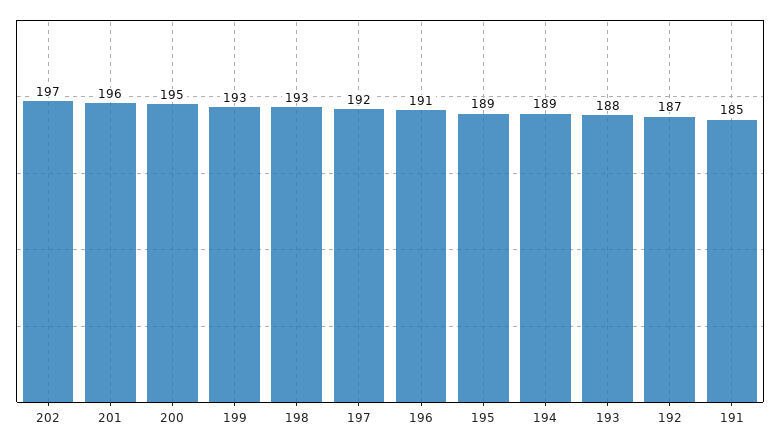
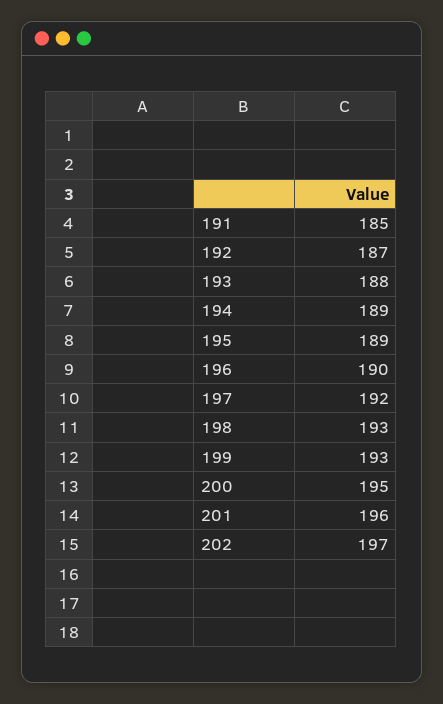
  {
    "202": 197,
    "201": 196,
    "200": 195,
    "199": 193,
    "198": 193,
    "197": 192,
-   "196": 191,
+   "196": 190,
    "195": 189,
    "194": 189,
    "193": 188,
    "192": 187,
    "191": 185
  }

